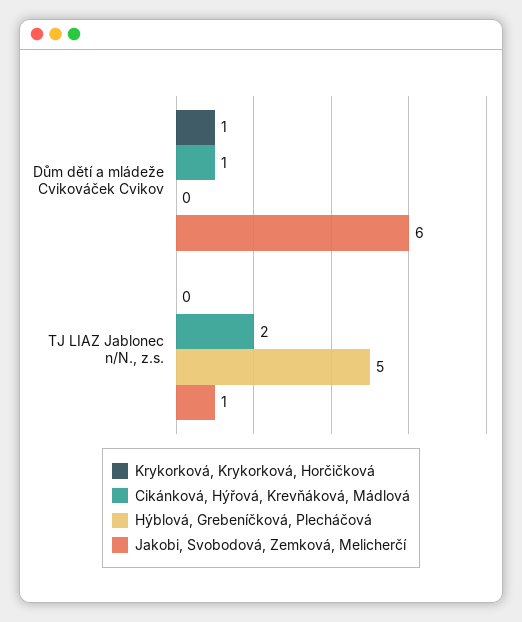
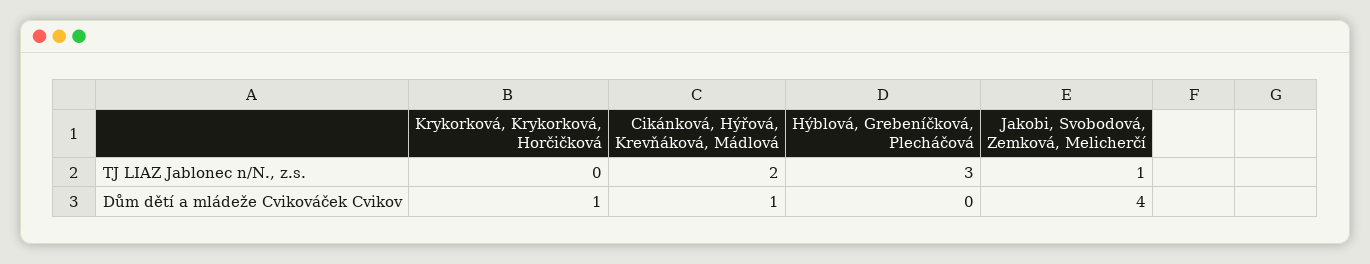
  {
    "Krykorková, Krykorková, Horčičková": {
      "Dům dětí a mládeže Cvikováček Cvikov": 1,
      "TJ LIAZ Jablonec n/N., z.s.": 0
    },
    "Cikánková, Hýřová, Krevňáková, Mádlová": {
      "Dům dětí a mládeže Cvikováček Cvikov": 1,
      "TJ LIAZ Jablonec n/N., z.s.": 2
    },
    "Hýblová, Grebeníčková, Plecháčová": {
      "Dům dětí a mládeže Cvikováček Cvikov": 0,
-     "TJ LIAZ Jablonec n/N., z.s.": 5
+     "TJ LIAZ Jablonec n/N., z.s.": 3
    },
    "Jakobi, Svobodová, Zemková, Melicherčí": {
-     "Dům dětí a mládeže Cvikováček Cvikov": 6,
+     "Dům dětí a mládeže Cvikováček Cvikov": 4,
      "TJ LIAZ Jablonec n/N., z.s.": 1
    }
  }

